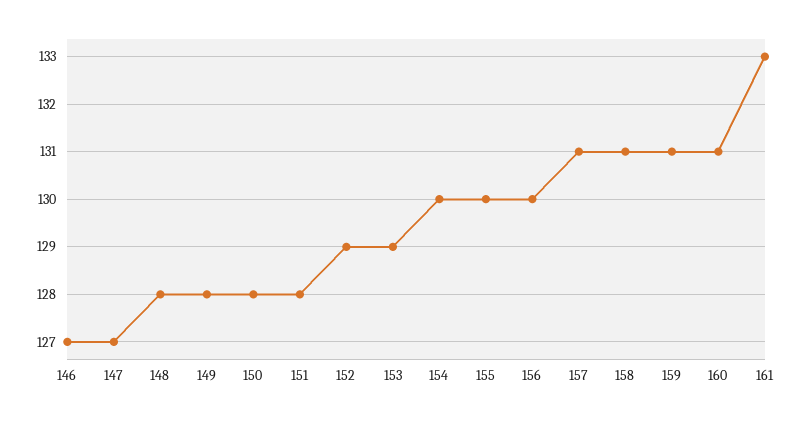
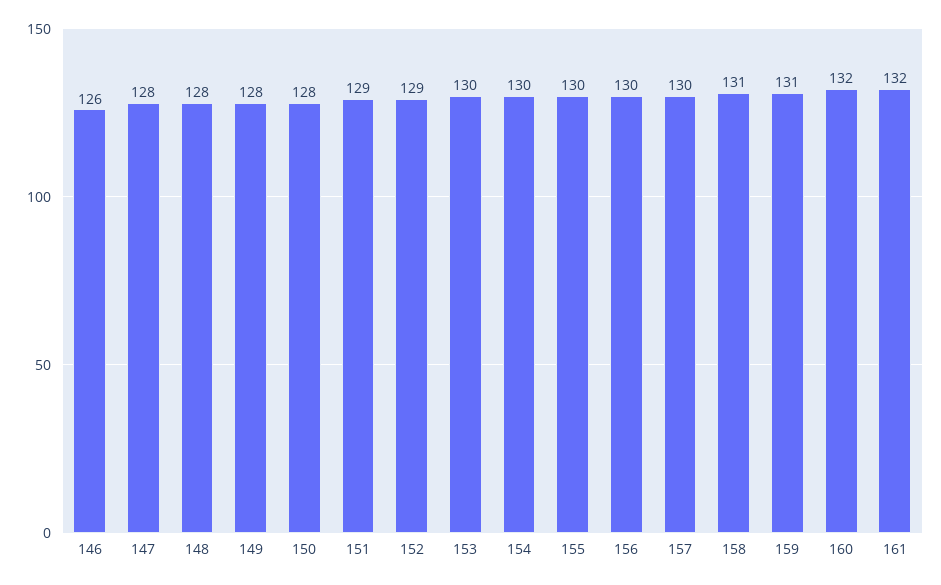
  {
-   "146": 127,
+   "146": 126,
-   "147": 127,
+   "147": 128,
    "148": 128,
    "149": 128,
    "150": 128,
-   "151": 128,
+   "151": 129,
    "152": 129,
-   "153": 129,
+   "153": 130,
    "154": 130,
    "155": 130,
    "156": 130,
-   "157": 131,
+   "157": 130,
    "158": 131,
    "159": 131,
-   "160": 131,
+   "160": 132,
-   "161": 133
+   "161": 132
  }

